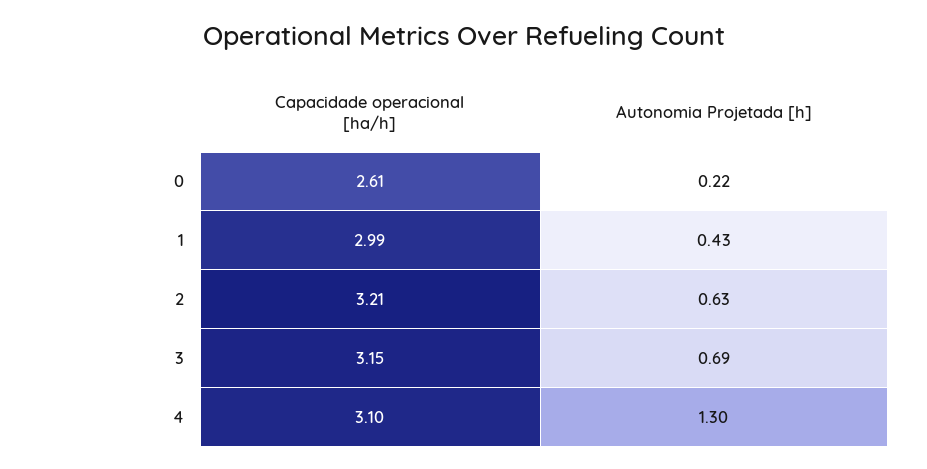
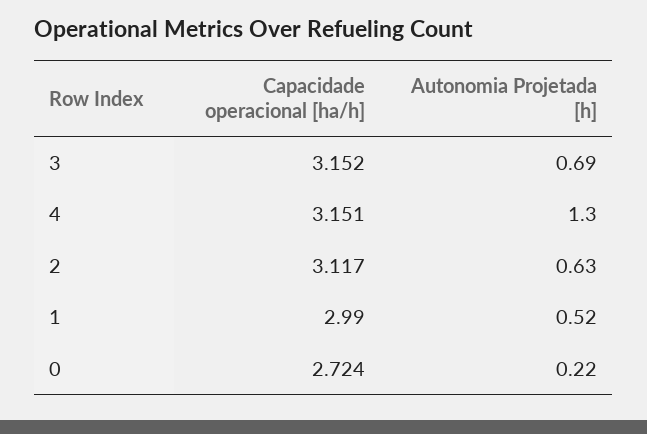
  {
    "Capacidade operacional [ha/h]": {
-     "0": 2.61,
+     "0": 2.724,
      "1": 2.99,
-     "2": 3.21,
+     "2": 3.117,
      "3": 3.152,
-     "4": 3.1
+     "4": 3.151
    },
    "Autonomia Projetada [h]": {
      "0": 0.22,
-     "1": 0.43,
+     "1": 0.52,
      "2": 0.63,
      "3": 0.69,
      "4": 1.3
    }
  }

